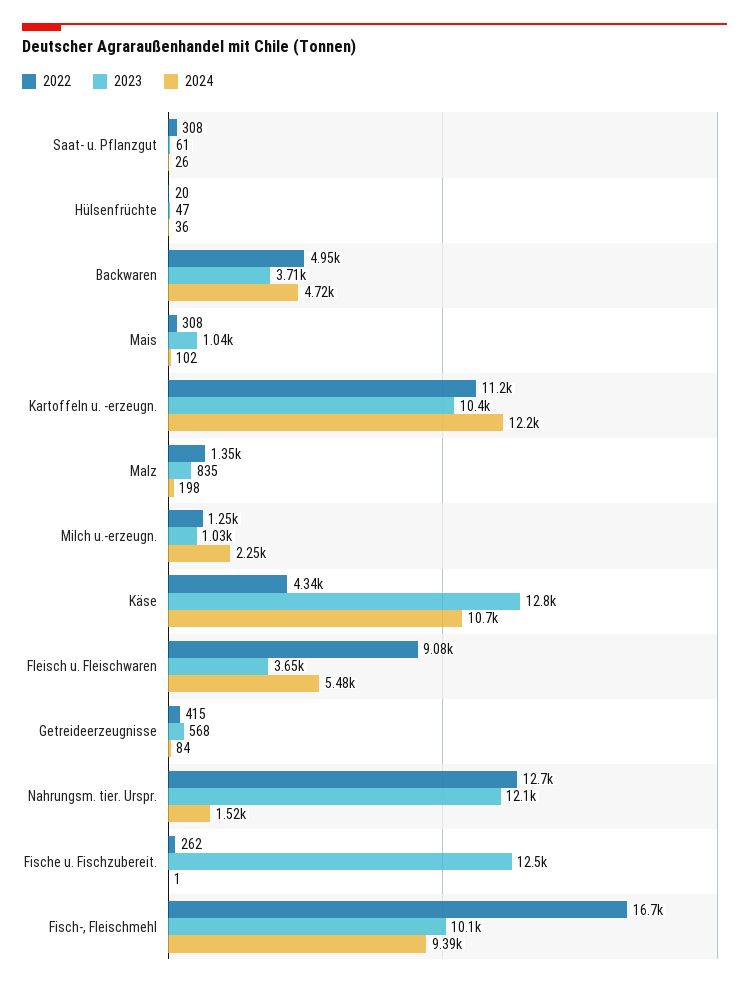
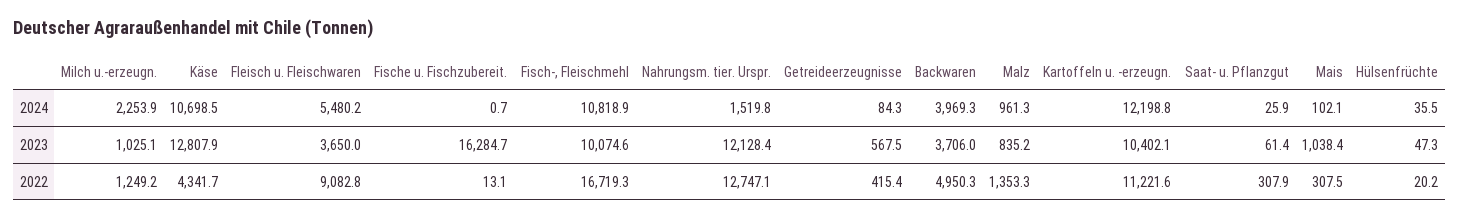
  {
    "2022": {
      "Saat- u. Pflanzgut": 307.9,
      "Hülsenfrüchte": 20.2,
      "Backwaren": 4950.3,
      "Mais": 307.5,
      "Kartoffeln u. -erzeugn.": 11221.6,
      "Malz": 1353.3,
      "Milch u.-erzeugn.": 1249.2,
      "Käse": 4341.7,
      "Fleisch u. Fleischwaren": 9082.8,
      "Getreideerzeugnisse": 415.4,
      "Nahrungsm. tier. Urspr.": 12747.1,
-     "Fische u. Fischzubereit.": 262,
+     "Fische u. Fischzubereit.": 13.1,
      "Fisch-, Fleischmehl": 16719.3
    },
    "2023": {
      "Saat- u. Pflanzgut": 61.4,
      "Hülsenfrüchte": 47.3,
      "Backwaren": 3706,
      "Mais": 1038.4,
      "Kartoffeln u. -erzeugn.": 10402.1,
      "Malz": 835.2,
      "Milch u.-erzeugn.": 1025.1,
      "Käse": 12807.9,
      "Fleisch u. Fleischwaren": 3650,
      "Getreideerzeugnisse": 567.5,
      "Nahrungsm. tier. Urspr.": 12128.4,
-     "Fische u. Fischzubereit.": 12500,
+     "Fische u. Fischzubereit.": 16284.7,
      "Fisch-, Fleischmehl": 10074.6
    },
    "2024": {
      "Saat- u. Pflanzgut": 25.9,
      "Hülsenfrüchte": 35.5,
-     "Backwaren": 4720,
+     "Backwaren": 3969.3,
      "Mais": 102.1,
      "Kartoffeln u. -erzeugn.": 12198.8,
-     "Malz": 198,
+     "Malz": 961.3,
      "Milch u.-erzeugn.": 2253.9,
      "Käse": 10698.5,
      "Fleisch u. Fleischwaren": 5480.2,
      "Getreideerzeugnisse": 84.3,
      "Nahrungsm. tier. Urspr.": 1519.8,
      "Fische u. Fischzubereit.": 0.7,
-     "Fisch-, Fleischmehl": 9390
+     "Fisch-, Fleischmehl": 10818.9
    }
  }

